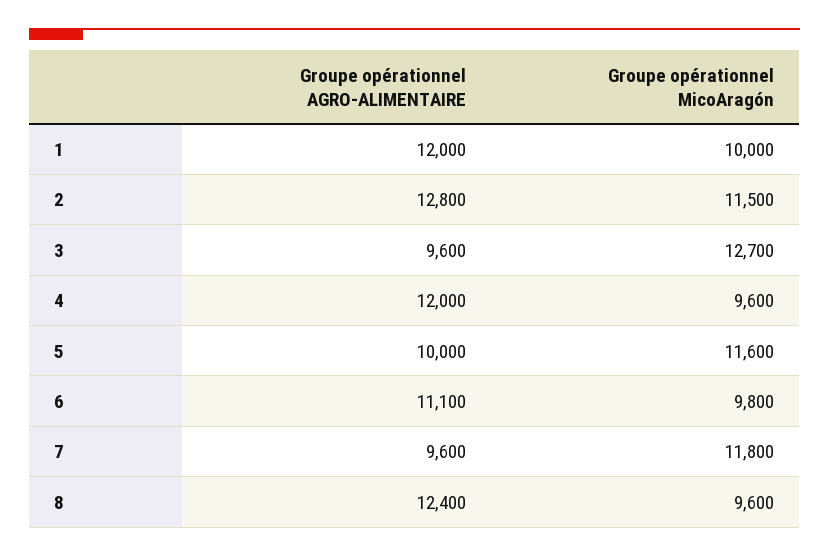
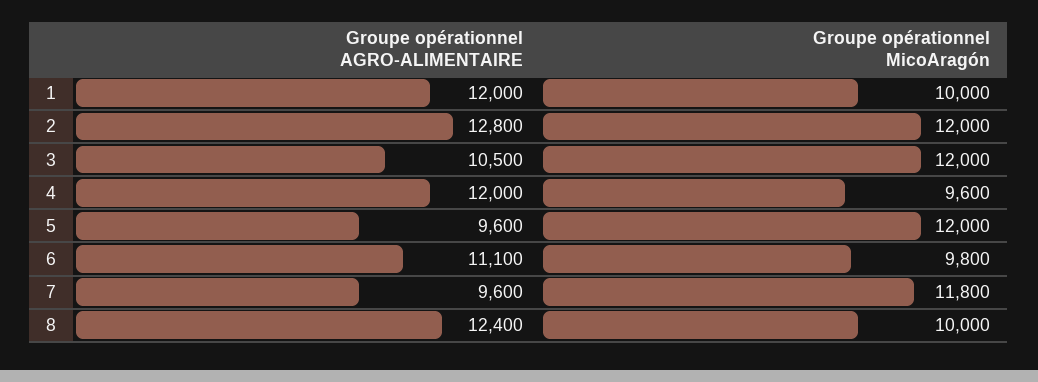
  {
    "Groupe opérationnel AGRO-ALIMENTAIRE": {
      "1": 12000,
      "2": 12800,
-     "3": 9600,
+     "3": 10500,
      "4": 12000,
-     "5": 10000,
+     "5": 9600,
      "6": 11100,
      "7": 9600,
      "8": 12400
    },
    "Groupe opérationnel MicoAragón": {
      "1": 10000,
-     "2": 11500,
+     "2": 12000,
-     "3": 12700,
+     "3": 12000,
      "4": 9600,
-     "5": 11600,
+     "5": 12000,
      "6": 9800,
      "7": 11800,
-     "8": 9600
+     "8": 10000
    }
  }

